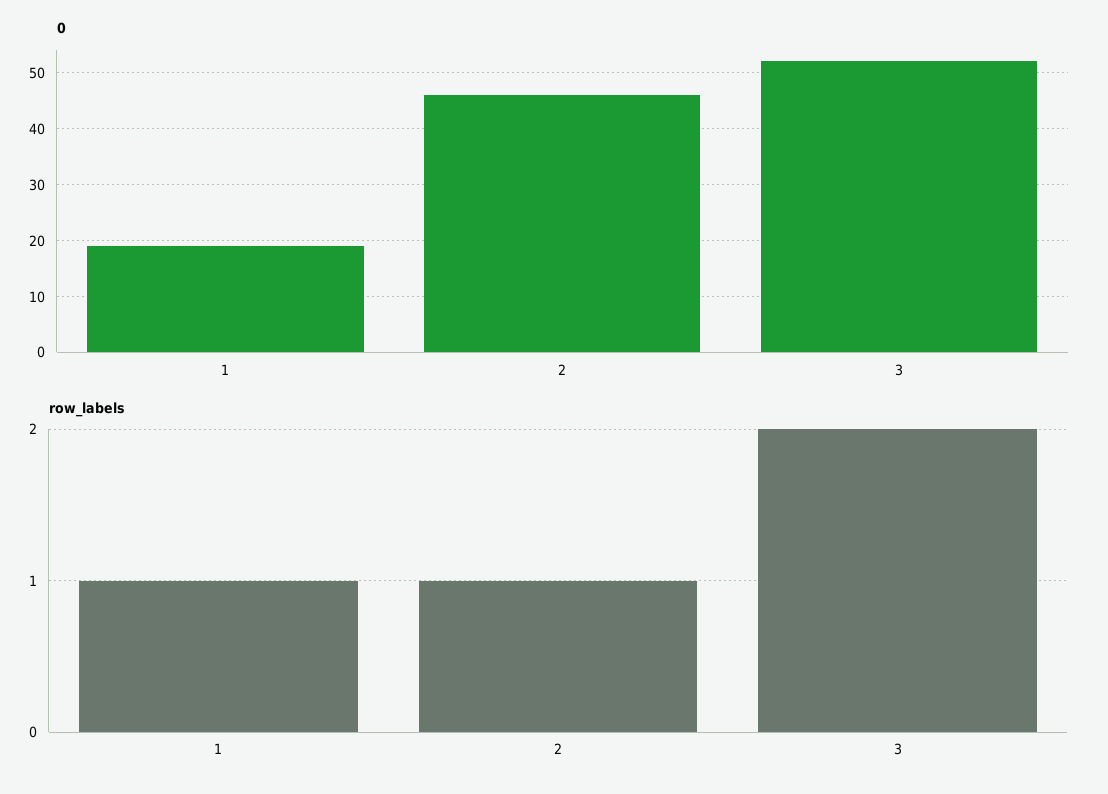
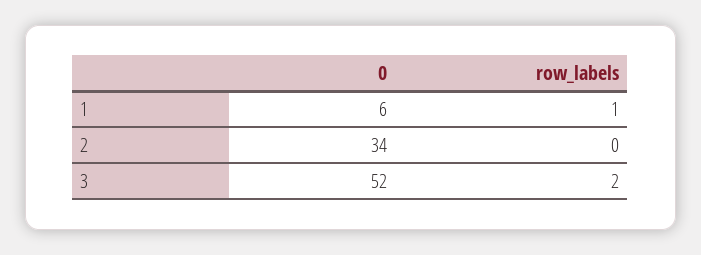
  {
    "0": {
-     "1": 20,
+     "1": 6,
-     "2": 45,
+     "2": 34,
      "3": 52
    },
    "row_labels": {
      "1": 1,
-     "2": 1,
+     "2": 0,
      "3": 2
    }
  }

